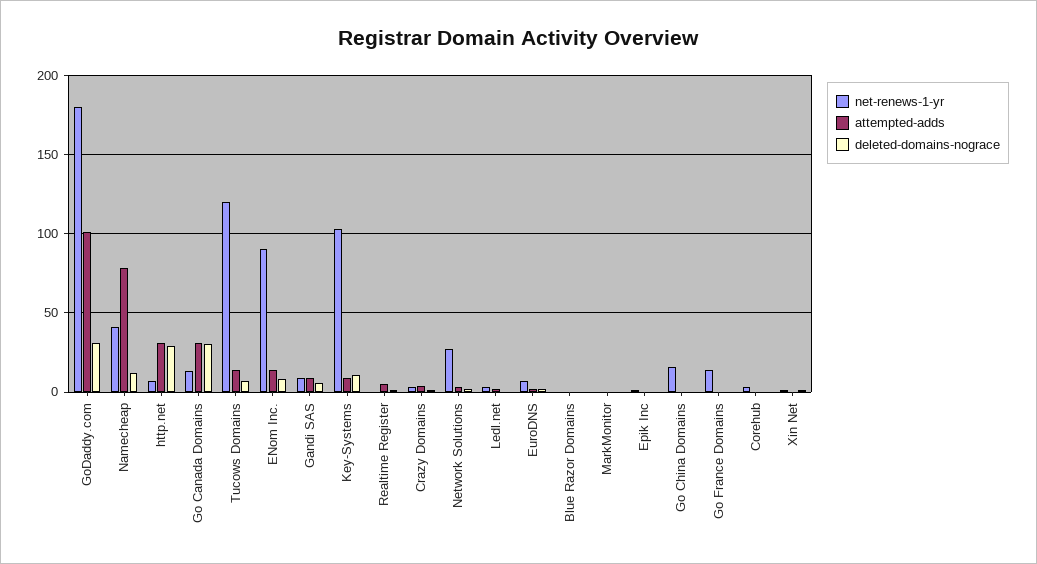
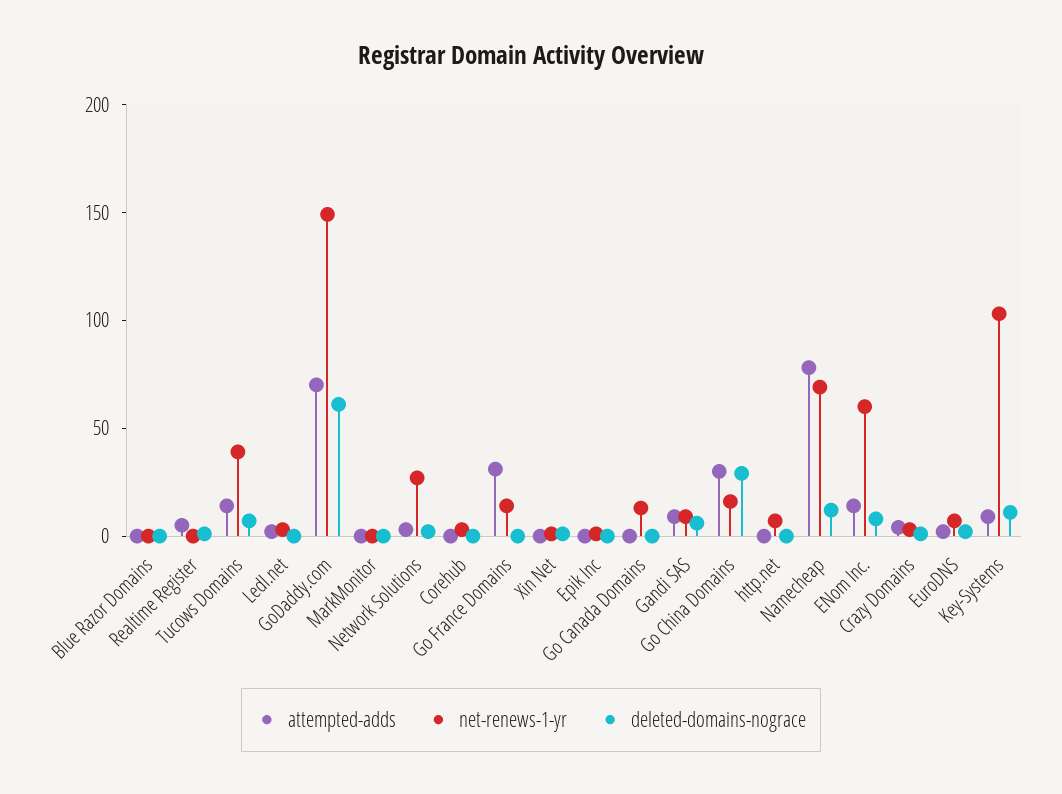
  {
    "net-renews-1-yr": {
-     "GoDaddy.com": 180,
+     "GoDaddy.com": 150,
-     "Namecheap": 40,
+     "Namecheap": 70,
      "http.net": 5,
      "Go Canada Domains": 15,
-     "Tucows Domains": 120,
+     "Tucows Domains": 40,
-     "ENom Inc.": 90,
+     "ENom Inc.": 60,
      "Gandi SAS": 10,
      "Key-Systems": 105,
      "Realtime Register": 0,
      "Crazy Domains": 5,
      "Network Solutions": 25,
      "Ledl.net": 5,
      "EuroDNS": 5,
      "Blue Razor Domains": 0,
      "MarkMonitor": 0,
      "Epik Inc": 0,
      "Go China Domains": 15,
      "Go France Domains": 15,
      "Corehub": 5,
      "Xin Net": 0
    },
    "attempted-adds": {
-     "GoDaddy.com": 100,
+     "GoDaddy.com": 70,
      "Namecheap": 80,
-     "http.net": 30,
+     "http.net": 0,
-     "Go Canada Domains": 30,
+     "Go Canada Domains": 0,
      "Tucows Domains": 15,
      "ENom Inc.": 15,
      "Gandi SAS": 10,
      "Key-Systems": 10,
      "Realtime Register": 5,
      "Crazy Domains": 5,
      "Network Solutions": 5,
      "Ledl.net": 0,
      "EuroDNS": 0,
      "Blue Razor Domains": 0,
      "MarkMonitor": 0,
      "Epik Inc": 0,
-     "Go China Domains": 0,
+     "Go China Domains": 30,
-     "Go France Domains": 0,
+     "Go France Domains": 30,
      "Corehub": 0,
      "Xin Net": 0
    },
    "deleted-domains-nograce": {
-     "GoDaddy.com": 30,
+     "GoDaddy.com": 60,
      "Namecheap": 10,
-     "http.net": 30,
+     "http.net": 0,
-     "Go Canada Domains": 30,
+     "Go Canada Domains": 0,
      "Tucows Domains": 5,
      "ENom Inc.": 10,
      "Gandi SAS": 5,
      "Key-Systems": 10,
      "Realtime Register": 0,
      "Crazy Domains": 0,
      "Network Solutions": 0,
      "Ledl.net": 0,
      "EuroDNS": 0,
      "Blue Razor Domains": 0,
      "MarkMonitor": 0,
      "Epik Inc": 0,
-     "Go China Domains": 0,
+     "Go China Domains": 30,
      "Go France Domains": 0,
      "Corehub": 0,
      "Xin Net": 0
    }
  }

